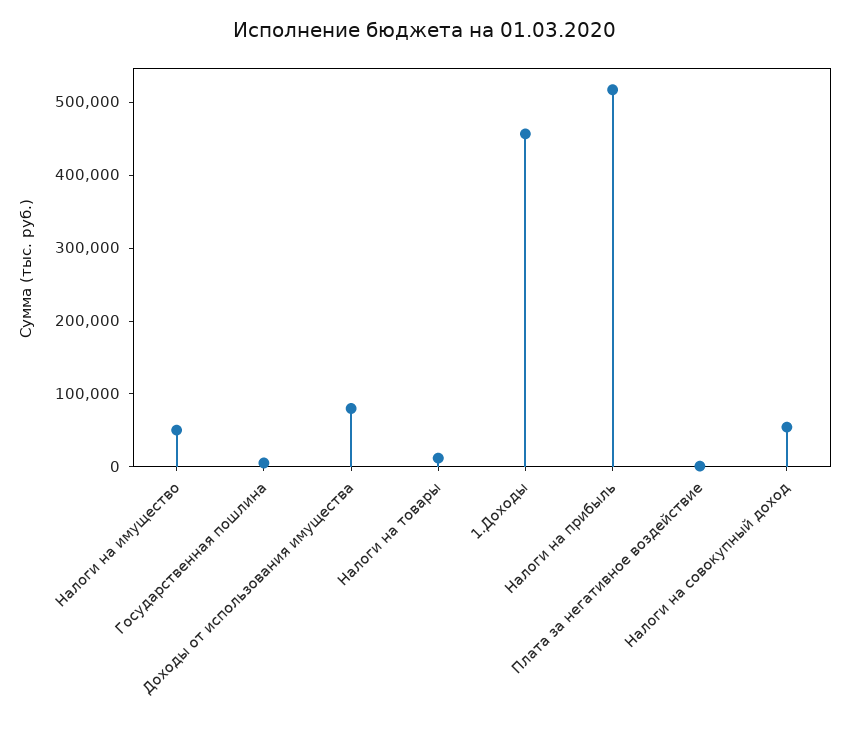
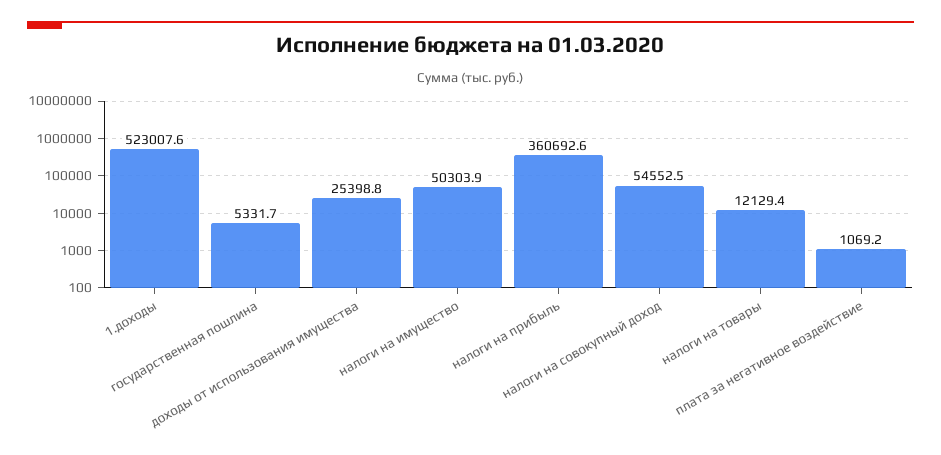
  {
    "Налоги на имущество": 50303.9,
    "Государственная пошлина": 5331.7,
-   "Доходы от использования имущества": 80000,
+   "Доходы от использования имущества": 25398.8,
    "Налоги на товары": 12129.4,
-   "1.Доходы": 460000,
+   "1.Доходы": 523007.6,
-   "Налоги на прибыль": 520000,
+   "Налоги на прибыль": 360692.6,
    "Плата за негативное воздействие": 1069.2,
    "Налоги на совокупный доход": 54552.5
  }

